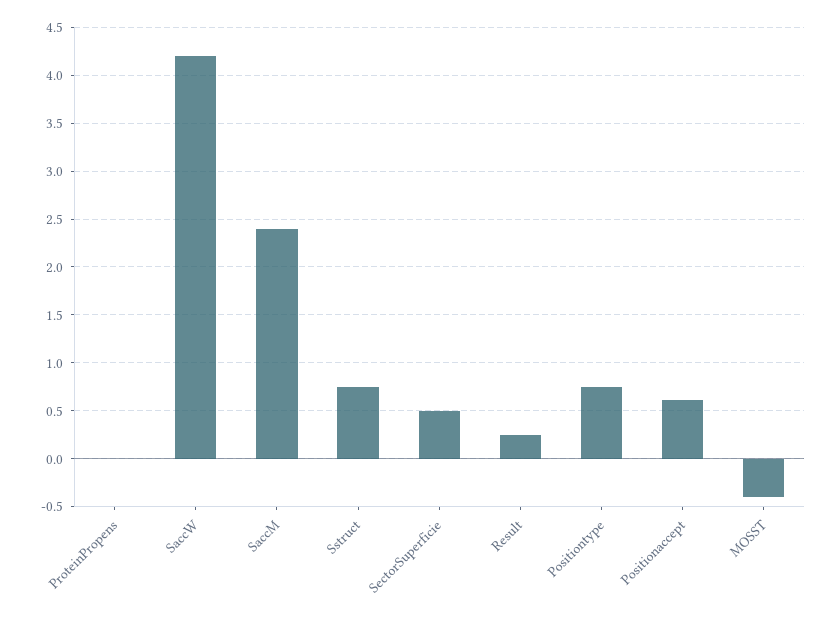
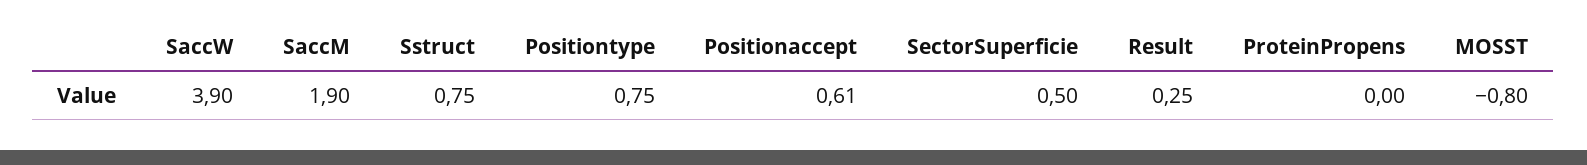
  {
    "ProteinPropens": 0,
-   "SaccW": 4.2,
+   "SaccW": 3.9,
-   "SaccM": 2.4,
+   "SaccM": 1.9,
    "Sstruct": 0.75,
    "SectorSuperficie": 0.5,
    "Result": 0.25,
    "Positiontype": 0.75,
    "Positionaccept": 0.61,
-   "MOSST": -0.4
+   "MOSST": -0.8
  }

